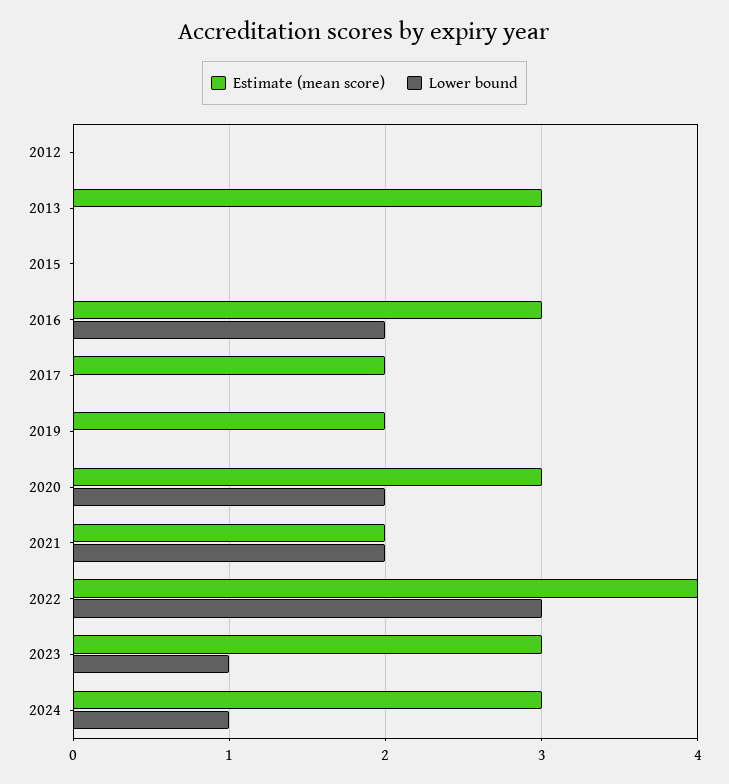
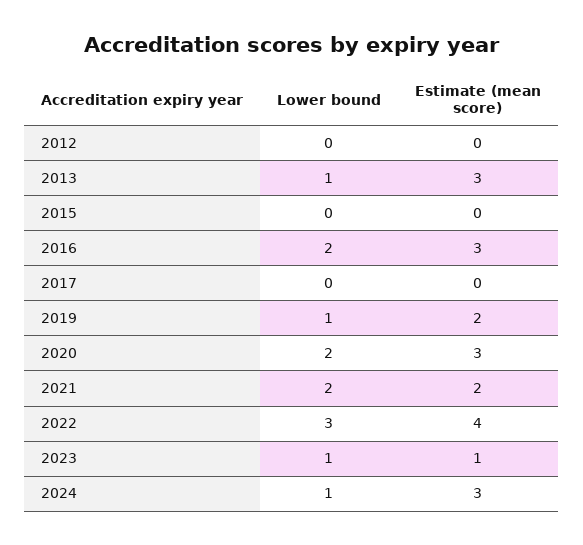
  {
    "Estimate (mean score)": {
      "2012": 0,
      "2013": 3,
      "2015": 0,
      "2016": 3,
-     "2017": 2,
+     "2017": 0,
      "2019": 2,
      "2020": 3,
      "2021": 2,
      "2022": 4,
-     "2023": 3,
+     "2023": 1,
      "2024": 3
    },
    "Lower bound": {
      "2012": 0,
-     "2013": 0,
+     "2013": 1,
      "2015": 0,
      "2016": 2,
      "2017": 0,
-     "2019": 0,
+     "2019": 1,
      "2020": 2,
      "2021": 2,
      "2022": 3,
      "2023": 1,
      "2024": 1
    }
  }

